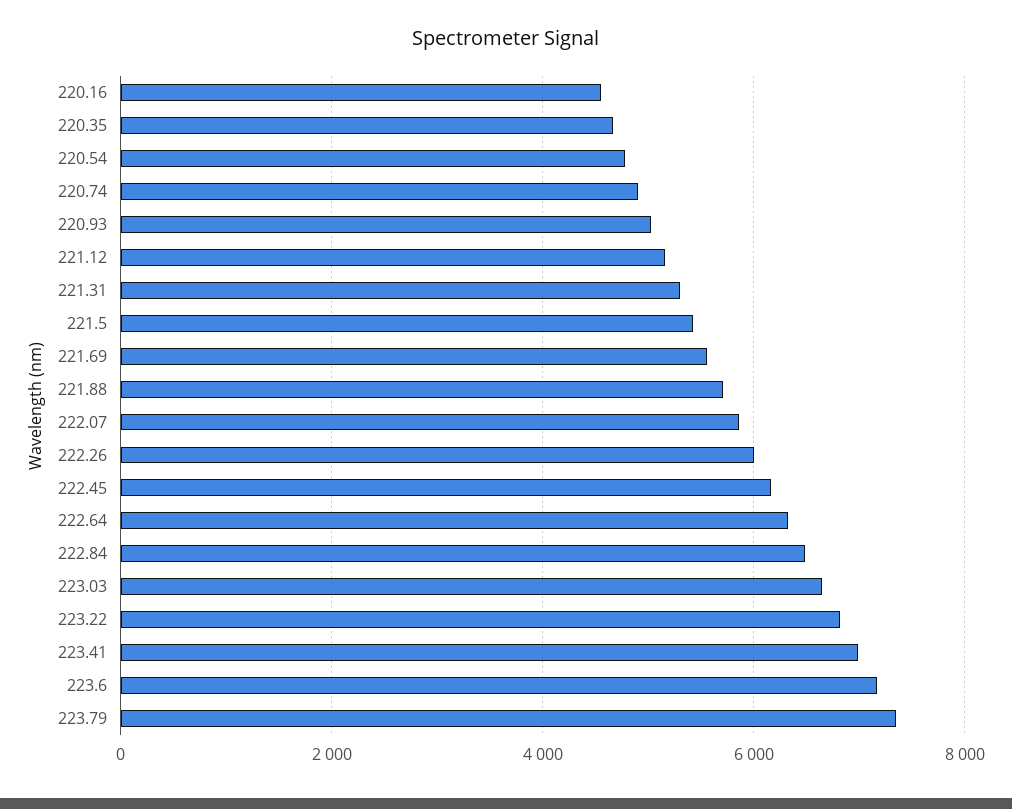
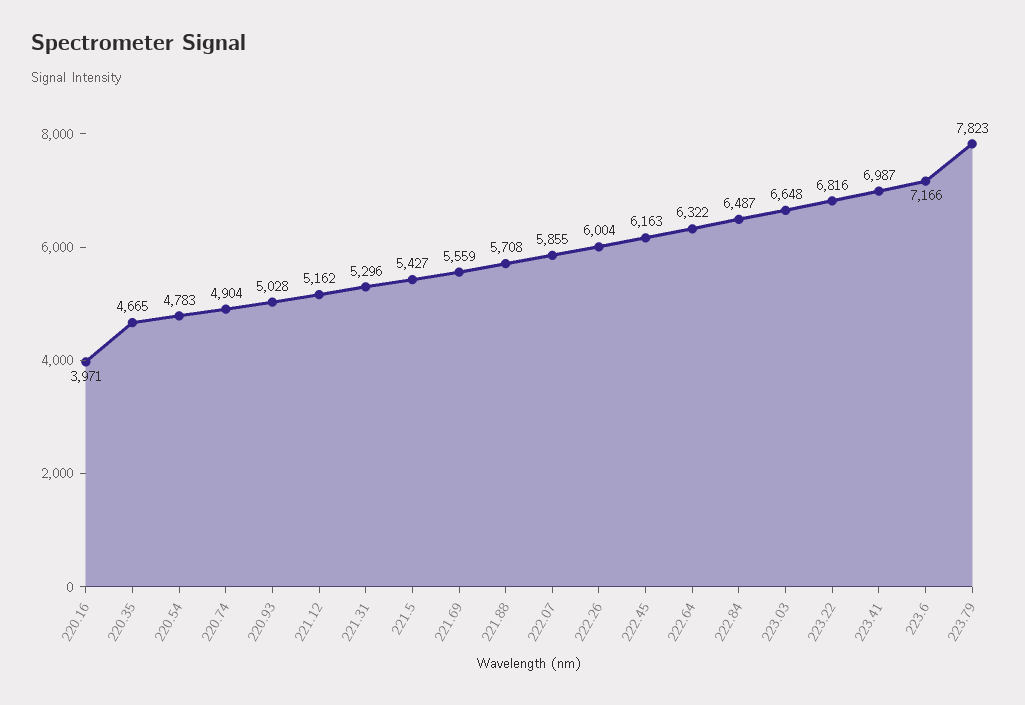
  {
-   "220.16": 4600,
+   "220.16": 3971,
    "220.35": 4665,
    "220.54": 4783,
    "220.74": 4904,
    "220.93": 5028,
    "221.12": 5162,
    "221.31": 5296,
    "221.5": 5427,
    "221.69": 5559,
    "221.88": 5708,
    "222.07": 5855,
    "222.26": 6004,
    "222.45": 6163,
    "222.64": 6322,
    "222.84": 6487,
    "223.03": 6648,
    "223.22": 6816,
    "223.41": 6987,
    "223.6": 7166,
-   "223.79": 7400
+   "223.79": 7823
  }

